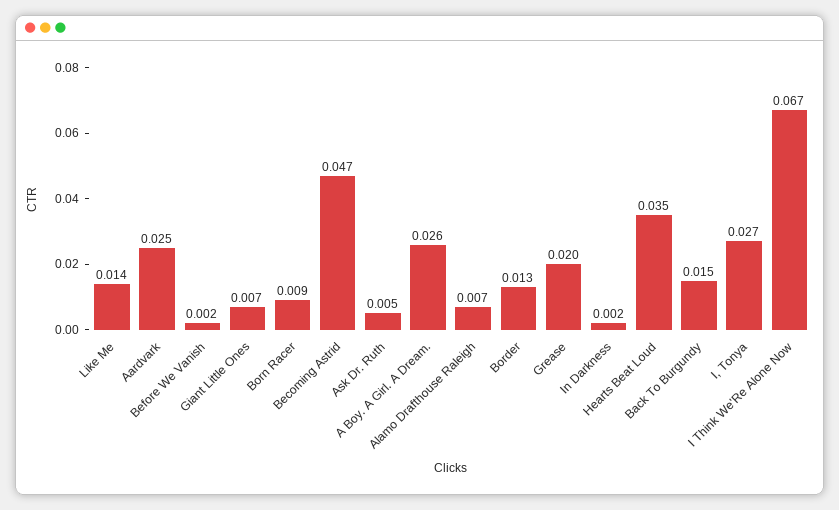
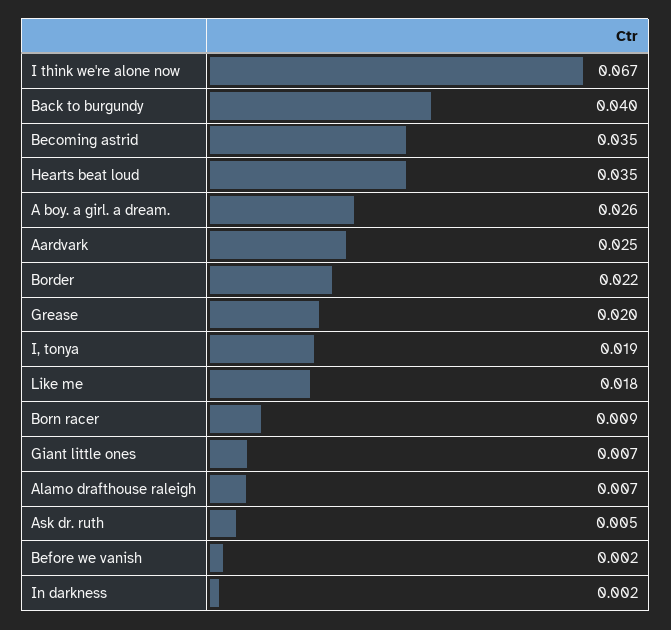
  {
-   "Like Me": 0.014,
+   "Like Me": 0.018,
    "Aardvark": 0.025,
    "Before We Vanish": 0.002,
    "Giant Little Ones": 0.007,
    "Born Racer": 0.009,
-   "Becoming Astrid": 0.047,
+   "Becoming Astrid": 0.035,
    "Ask Dr. Ruth": 0.005,
    "A Boy. A Girl. A Dream.": 0.026,
    "Alamo Drafthouse Raleigh": 0.007,
-   "Border": 0.013,
+   "Border": 0.022,
    "Grease": 0.02,
    "In Darkness": 0.002,
    "Hearts Beat Loud": 0.035,
-   "Back To Burgundy": 0.015,
+   "Back To Burgundy": 0.04,
-   "I, Tonya": 0.027,
+   "I, Tonya": 0.019,
    "I Think We'Re Alone Now": 0.067
  }

